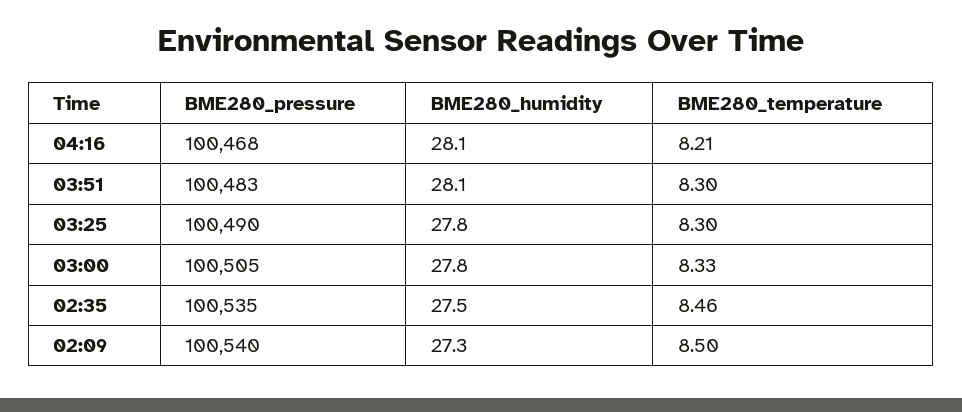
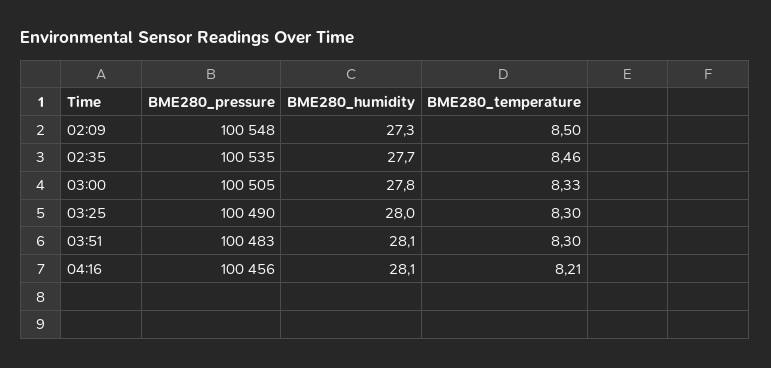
  {
    "BME280_pressure": {
-     "04:16": 100468,
+     "04:16": 100456,
      "03:51": 100483,
      "03:25": 100490,
      "03:00": 100505,
      "02:35": 100535,
-     "02:09": 100540
+     "02:09": 100548
    },
    "BME280_humidity": {
      "04:16": 28.1,
      "03:51": 28.1,
-     "03:25": 27.8,
+     "03:25": 28,
      "03:00": 27.8,
-     "02:35": 27.5,
+     "02:35": 27.7,
      "02:09": 27.3
    },
    "BME280_temperature": {
      "04:16": 8.21,
      "03:51": 8.3,
      "03:25": 8.3,
      "03:00": 8.33,
      "02:35": 8.46,
      "02:09": 8.5
    }
  }

